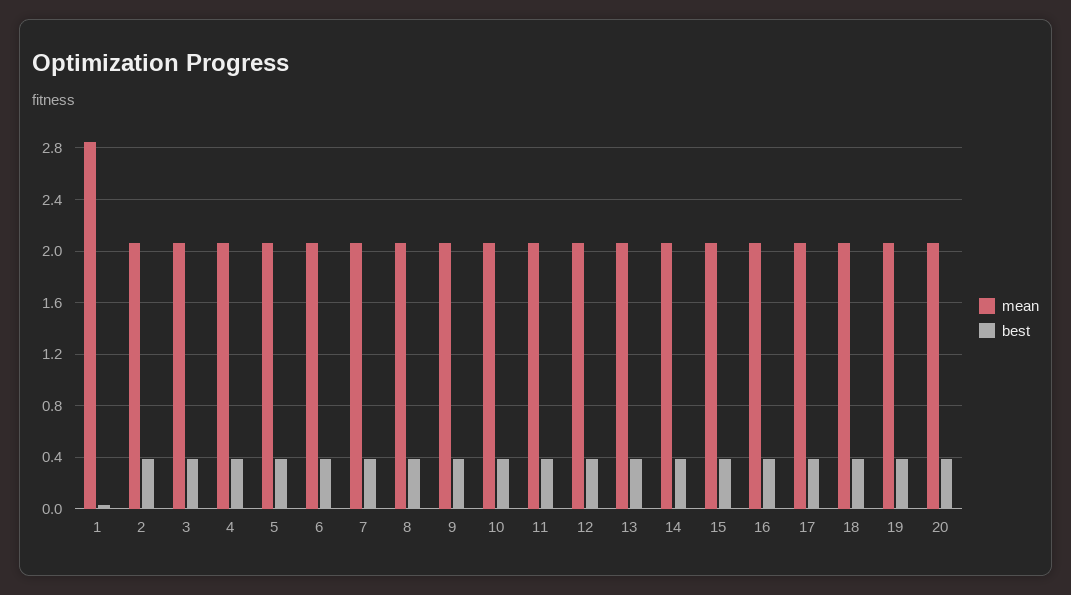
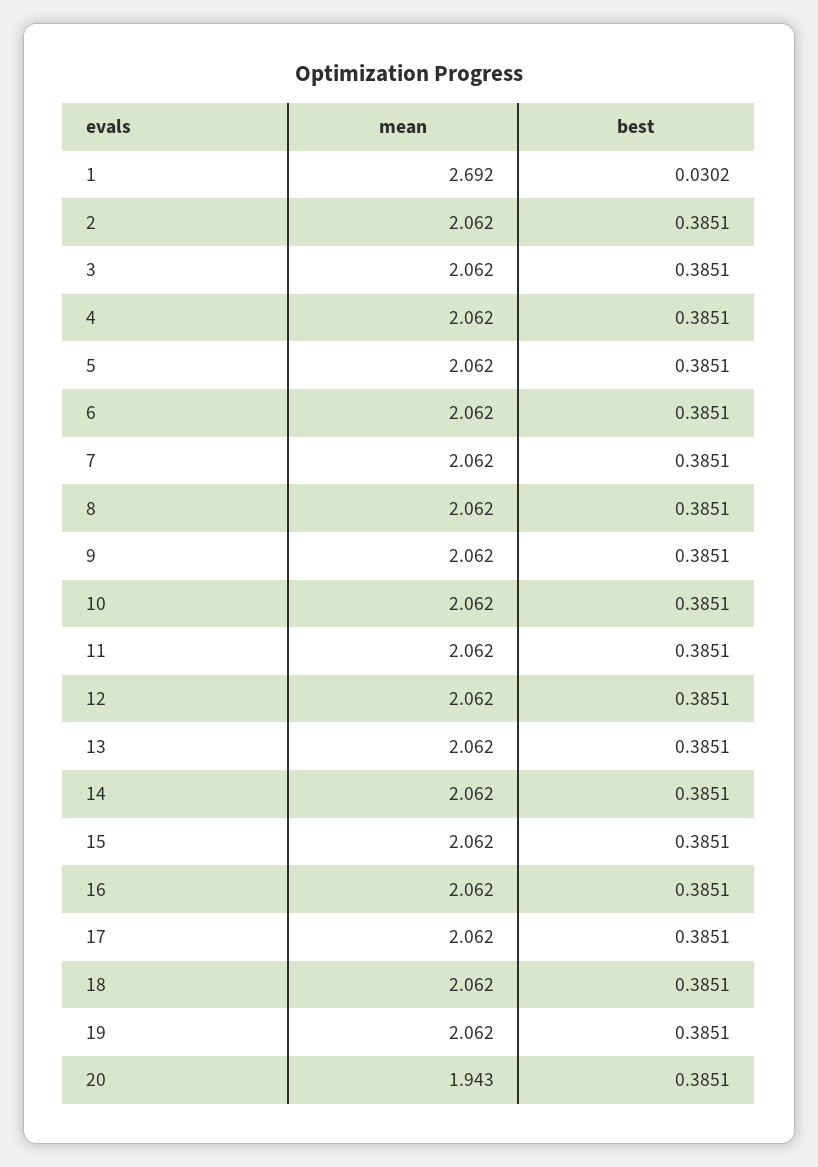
  {
    "mean": {
-     "1": 2.85,
+     "1": 2.692,
      "2": 2.062,
      "3": 2.062,
      "4": 2.062,
      "5": 2.062,
      "6": 2.062,
      "7": 2.062,
      "8": 2.062,
      "9": 2.062,
      "10": 2.062,
      "11": 2.062,
      "12": 2.062,
      "13": 2.062,
      "14": 2.062,
      "15": 2.062,
      "16": 2.062,
      "17": 2.062,
      "18": 2.062,
      "19": 2.062,
-     "20": 2.05
+     "20": 1.943
    },
    "best": {
      "1": 0.0302,
      "2": 0.3851,
      "3": 0.3851,
      "4": 0.3851,
      "5": 0.3851,
      "6": 0.3851,
      "7": 0.3851,
      "8": 0.3851,
      "9": 0.3851,
      "10": 0.3851,
      "11": 0.3851,
      "12": 0.3851,
      "13": 0.3851,
      "14": 0.3851,
      "15": 0.3851,
      "16": 0.3851,
      "17": 0.3851,
      "18": 0.3851,
      "19": 0.3851,
      "20": 0.3851
    }
  }

